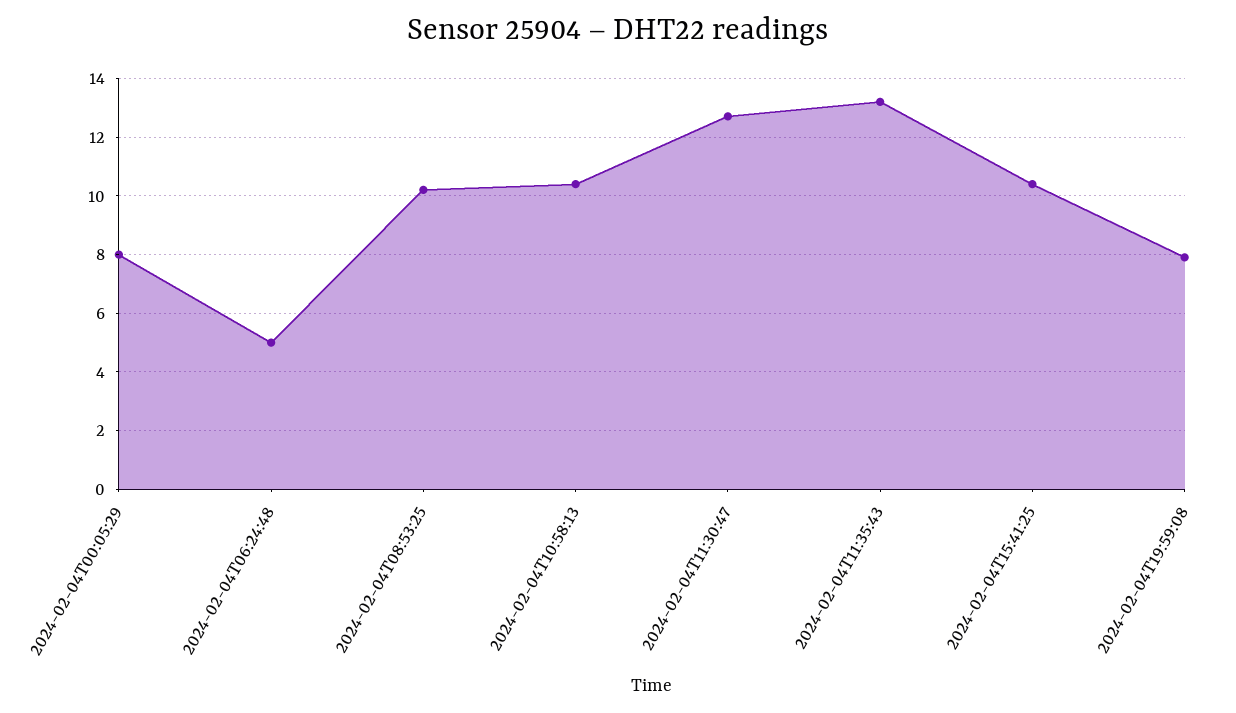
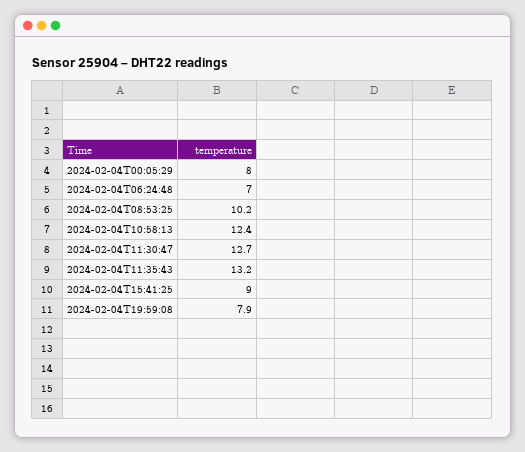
  {
    "2024-02-04T00:05:29": 8,
-   "2024-02-04T06:24:48": 5,
+   "2024-02-04T06:24:48": 7,
    "2024-02-04T08:53:25": 10.2,
-   "2024-02-04T10:58:13": 10.5,
+   "2024-02-04T10:58:13": 12.4,
    "2024-02-04T11:30:47": 12.7,
    "2024-02-04T11:35:43": 13.2,
-   "2024-02-04T15:41:25": 10.5,
+   "2024-02-04T15:41:25": 9,
    "2024-02-04T19:59:08": 7.9
  }

